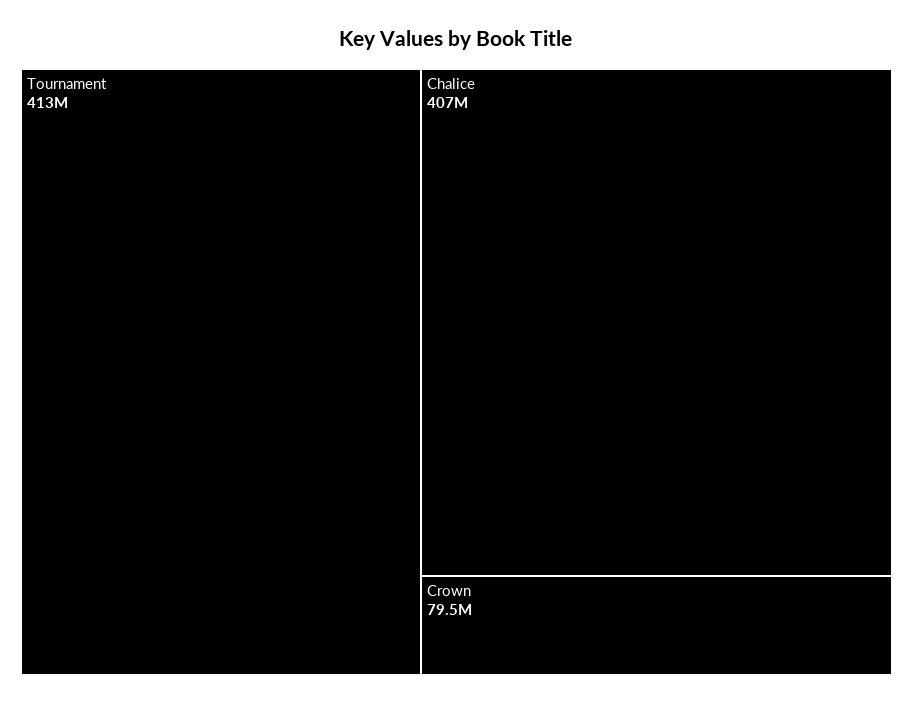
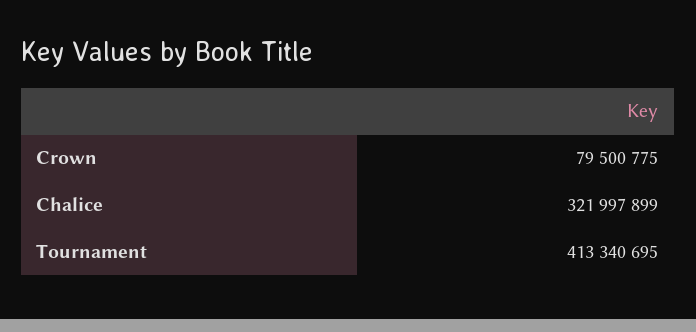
  {
    "Tournament": 413340695,
-   "Chalice": 407000000,
+   "Chalice": 321997899,
    "Crown": 79500775
  }

